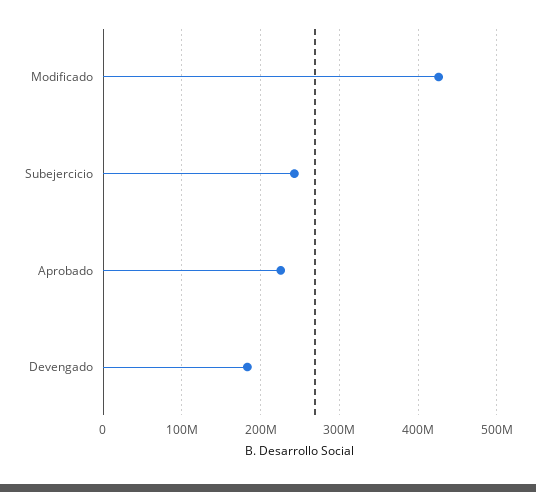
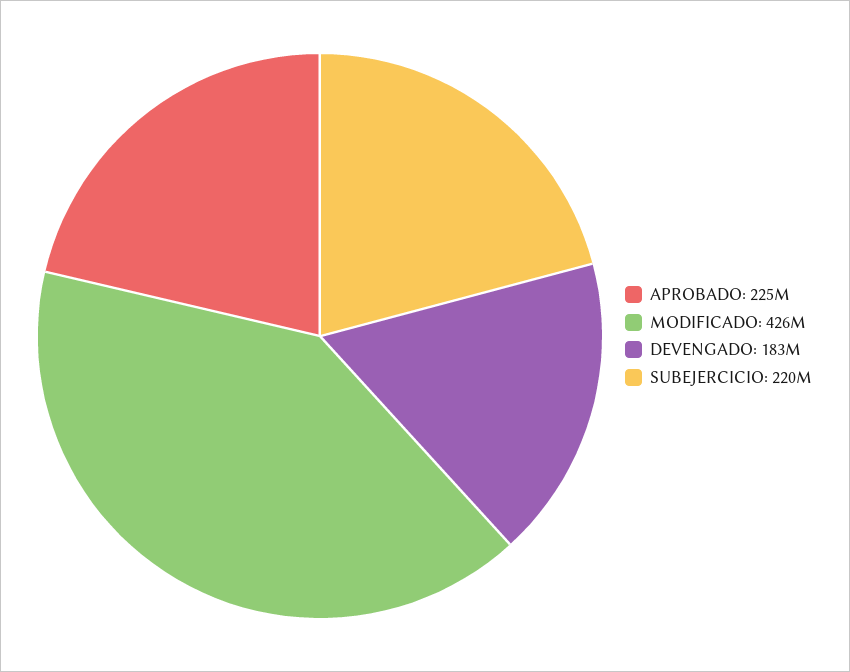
  {
    "Modificado": 426000000,
-   "Subejercicio": 240000000,
+   "Subejercicio": 220000000,
    "Aprobado": 225000000,
    "Devengado": 183000000
  }

